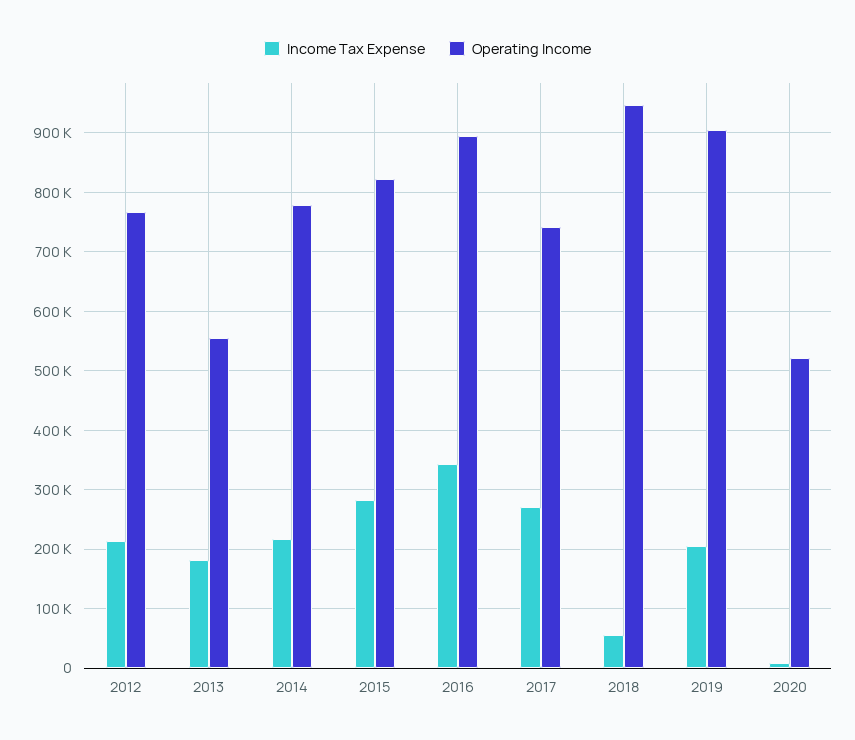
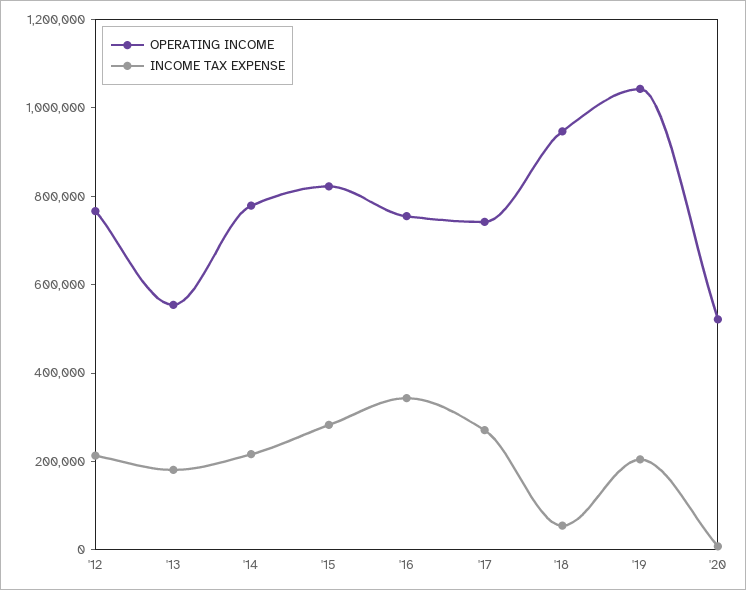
  {
    "Income Tax Expense": {
      "2012": 220000,
      "2013": 180000,
      "2014": 220000,
      "2015": 280000,
      "2016": 340000,
      "2017": 280000,
      "2018": 60000,
      "2019": 200000,
      "2020": 0
    },
    "Operating Income": {
      "2012": 760000,
      "2013": 560000,
      "2014": 780000,
      "2015": 820000,
-     "2016": 900000,
+     "2016": 750000,
      "2017": 740000,
      "2018": 940000,
-     "2019": 900000,
+     "2019": 1050000,
      "2020": 520000
    }
  }

